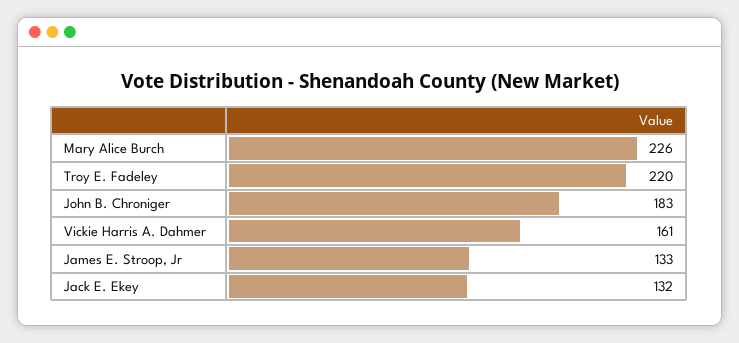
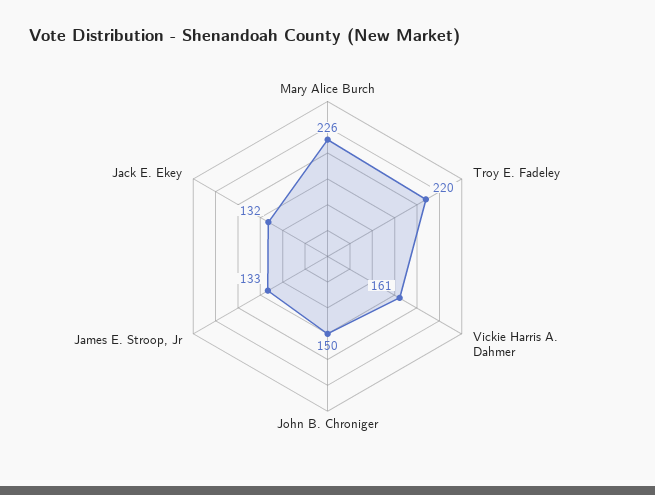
  {
    "Mary Alice Burch": 226,
    "Troy E. Fadeley": 220,
-   "John B. Chroniger": 183,
+   "John B. Chroniger": 150,
    "Vickie Harris A. Dahmer": 161,
    "James E. Stroop, Jr": 133,
    "Jack E. Ekey": 132
  }

